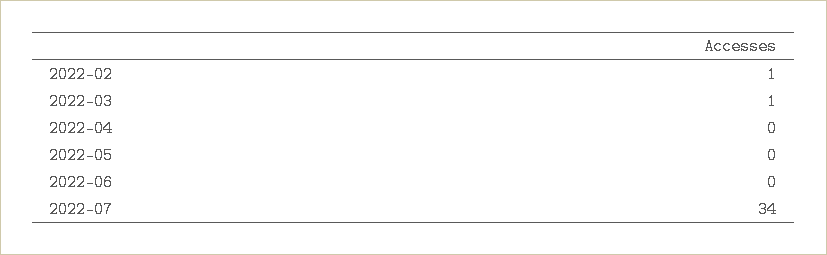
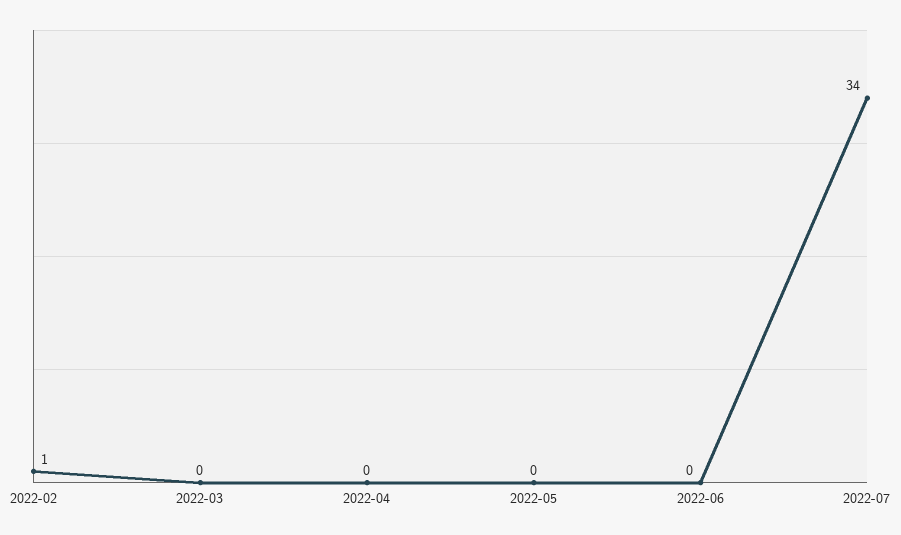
  {
    "2022-02": 1,
-   "2022-03": 1,
+   "2022-03": 0,
    "2022-04": 0,
    "2022-05": 0,
    "2022-06": 0,
    "2022-07": 34
  }

